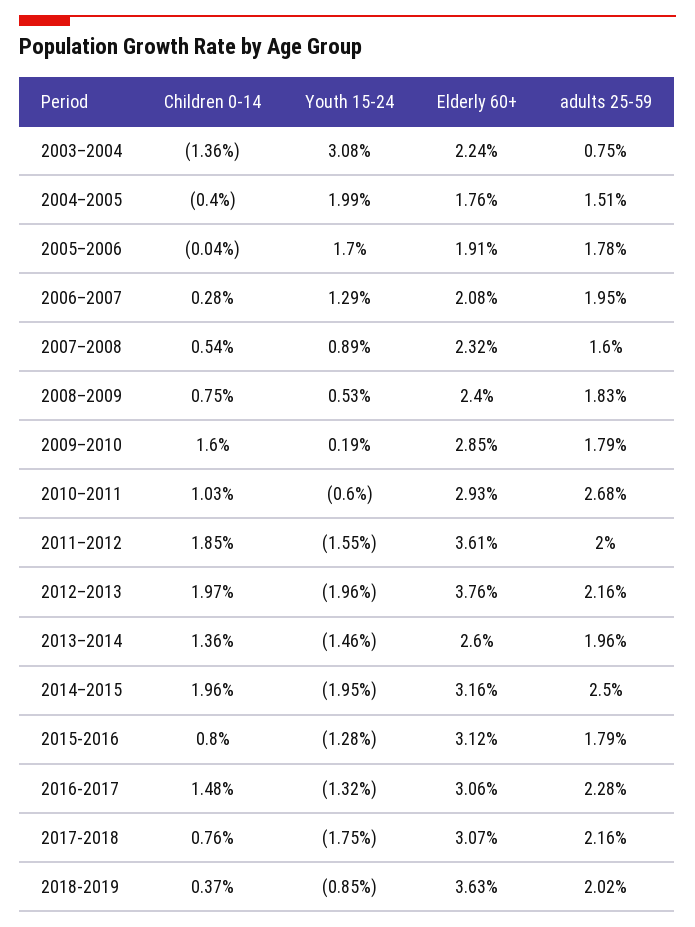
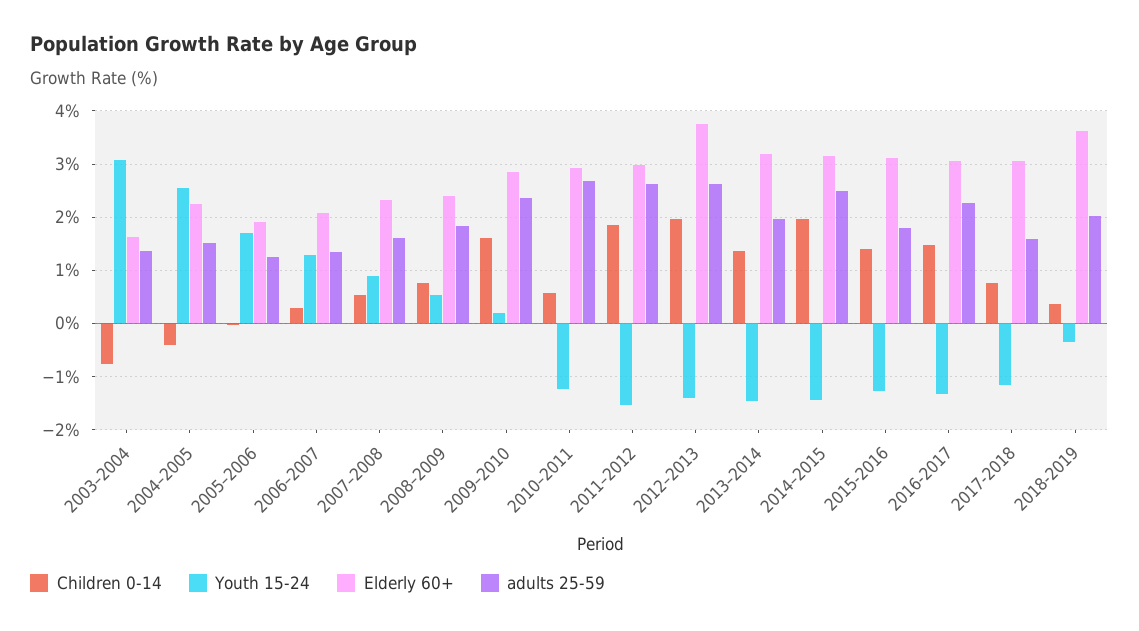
  {
    "Children 0-14": {
-     "2003–2004": -1.36,
+     "2003–2004": -0.8,
      "2004–2005": -0.4,
      "2005–2006": -0.04,
      "2006–2007": 0.28,
      "2007–2008": 0.54,
      "2008–2009": 0.75,
      "2009–2010": 1.6,
-     "2010–2011": 1.03,
+     "2010–2011": 0.6,
      "2011–2012": 1.85,
      "2012–2013": 1.97,
      "2013–2014": 1.36,
      "2014–2015": 1.96,
-     "2015-2016": 0.8,
+     "2015-2016": 1.4,
      "2016-2017": 1.48,
      "2017-2018": 0.76,
      "2018-2019": 0.37
    },
    "Youth 15-24": {
      "2003–2004": 3.08,
-     "2004–2005": 1.99,
+     "2004–2005": 2.6,
      "2005–2006": 1.7,
      "2006–2007": 1.29,
      "2007–2008": 0.89,
      "2008–2009": 0.53,
      "2009–2010": 0.19,
-     "2010–2011": -0.6,
+     "2010–2011": -1.2,
      "2011–2012": -1.55,
-     "2012–2013": -1.96,
+     "2012–2013": -1.4,
      "2013–2014": -1.46,
-     "2014–2015": -1.95,
+     "2014–2015": -1.4,
      "2015-2016": -1.28,
      "2016-2017": -1.32,
-     "2017-2018": -1.75,
+     "2017-2018": -1.2,
-     "2018-2019": -0.85
+     "2018-2019": -0.4
    },
    "Elderly 60+": {
-     "2003–2004": 2.24,
+     "2003–2004": 1.6,
-     "2004–2005": 1.76,
+     "2004–2005": 2.2,
      "2005–2006": 1.91,
      "2006–2007": 2.08,
      "2007–2008": 2.32,
      "2008–2009": 2.4,
      "2009–2010": 2.85,
      "2010–2011": 2.93,
-     "2011–2012": 3.61,
+     "2011–2012": 3,
      "2012–2013": 3.76,
-     "2013–2014": 2.6,
+     "2013–2014": 3.2,
      "2014–2015": 3.16,
      "2015-2016": 3.12,
      "2016-2017": 3.06,
      "2017-2018": 3.07,
      "2018-2019": 3.63
    },
    "adults 25-59": {
-     "2003–2004": 0.75,
+     "2003–2004": 1.4,
      "2004–2005": 1.51,
-     "2005–2006": 1.78,
+     "2005–2006": 1.2,
-     "2006–2007": 1.95,
+     "2006–2007": 1.4,
      "2007–2008": 1.6,
      "2008–2009": 1.83,
-     "2009–2010": 1.79,
+     "2009–2010": 2.4,
      "2010–2011": 2.68,
-     "2011–2012": 2,
+     "2011–2012": 2.6,
-     "2012–2013": 2.16,
+     "2012–2013": 2.6,
      "2013–2014": 1.96,
      "2014–2015": 2.5,
      "2015-2016": 1.79,
      "2016-2017": 2.28,
-     "2017-2018": 2.16,
+     "2017-2018": 1.6,
      "2018-2019": 2.02
    }
  }

